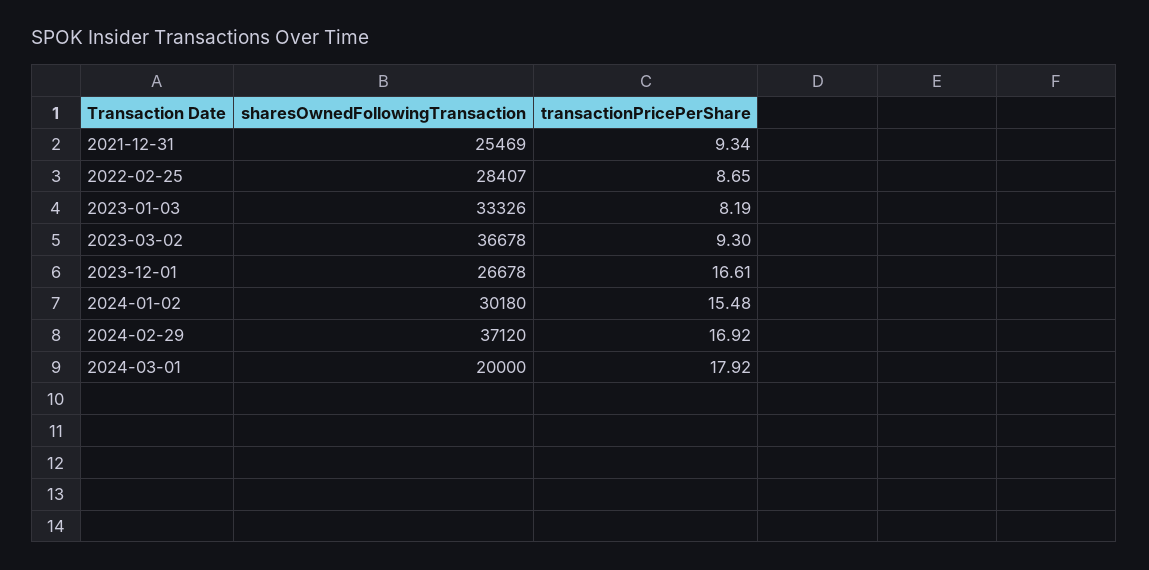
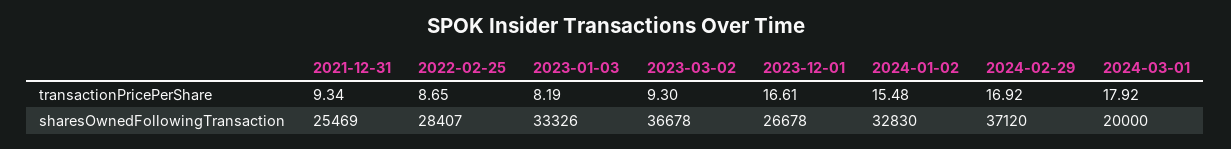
  {
    "sharesOwnedFollowingTransaction": {
      "2021-12-31": 25469,
      "2022-02-25": 28407,
      "2023-01-03": 33326,
      "2023-03-02": 36678,
      "2023-12-01": 26678,
-     "2024-01-02": 30180,
+     "2024-01-02": 32830,
      "2024-02-29": 37120,
      "2024-03-01": 20000
    },
    "transactionPricePerShare": {
      "2021-12-31": 9.34,
      "2022-02-25": 8.65,
      "2023-01-03": 8.19,
      "2023-03-02": 9.3,
      "2023-12-01": 16.61,
      "2024-01-02": 15.48,
      "2024-02-29": 16.92,
      "2024-03-01": 17.92
    }
  }

